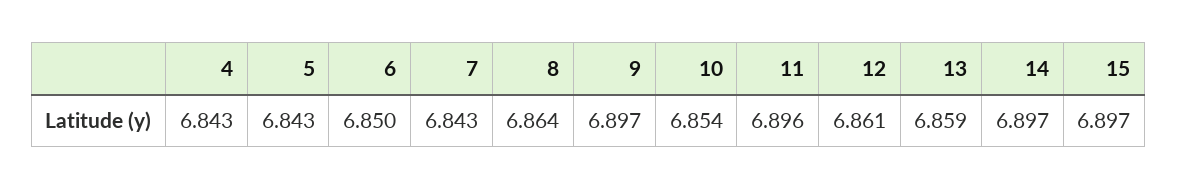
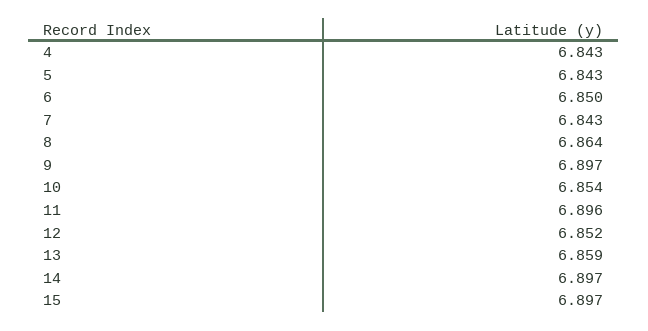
  {
    "4": 6.843,
    "5": 6.843,
    "6": 6.85,
    "7": 6.843,
    "8": 6.864,
    "9": 6.897,
    "10": 6.854,
    "11": 6.896,
-   "12": 6.861,
+   "12": 6.852,
    "13": 6.859,
    "14": 6.897,
    "15": 6.897
  }

